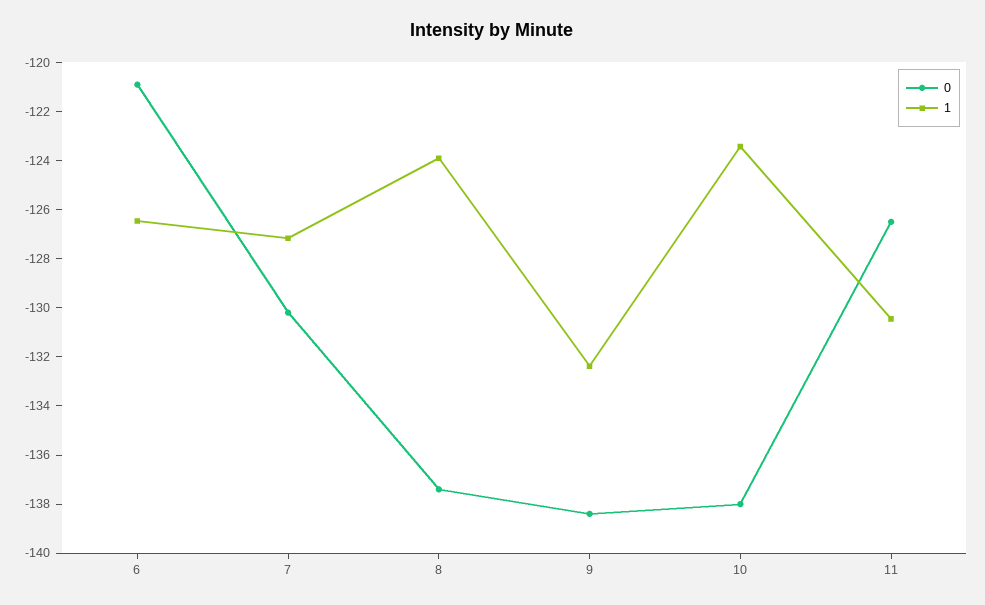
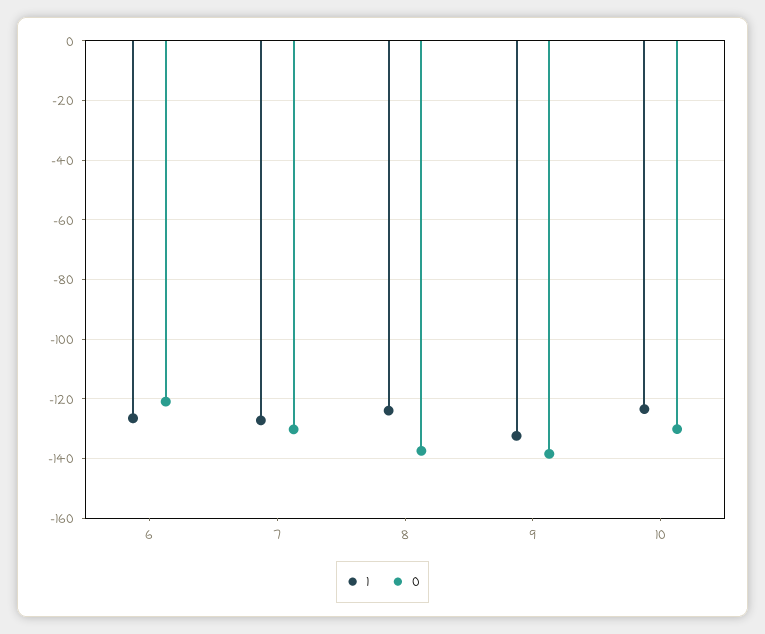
  {
    "0": {
      "6": -121,
      "7": -130,
      "8": -137.5,
      "9": -138.5,
-     "10": -138,
+     "10": -130
-     "11": -126.5
    },
    "1": {
      "6": -126.5,
      "7": -127,
      "8": -124,
      "9": -132.5,
-     "10": -123.5,
+     "10": -123.5
-     "11": -130.5
    }
  }

